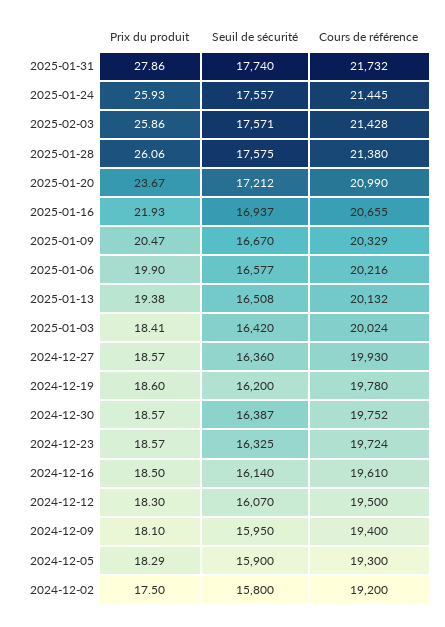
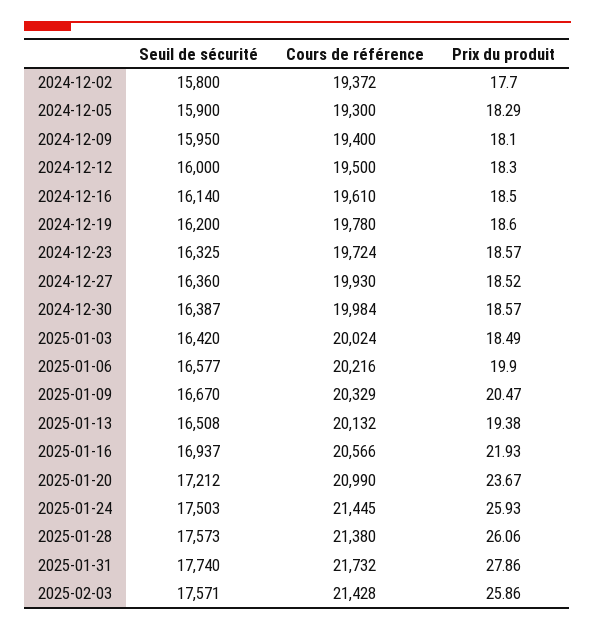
  {
    "Prix du produit": {
      "2025-01-31": 27.86,
      "2025-01-24": 25.93,
      "2025-02-03": 25.86,
      "2025-01-28": 26.06,
      "2025-01-20": 23.67,
      "2025-01-16": 21.93,
      "2025-01-09": 20.47,
      "2025-01-06": 19.9,
      "2025-01-13": 19.38,
-     "2025-01-03": 18.41,
+     "2025-01-03": 18.49,
-     "2024-12-27": 18.57,
+     "2024-12-27": 18.52,
      "2024-12-19": 18.6,
      "2024-12-30": 18.57,
      "2024-12-23": 18.57,
      "2024-12-16": 18.5,
      "2024-12-12": 18.3,
      "2024-12-09": 18.1,
      "2024-12-05": 18.29,
-     "2024-12-02": 17.5
+     "2024-12-02": 17.7
    },
    "Seuil de sécurité": {
      "2025-01-31": 17740,
-     "2025-01-24": 17557,
+     "2025-01-24": 17503,
      "2025-02-03": 17571,
-     "2025-01-28": 17575,
+     "2025-01-28": 17573,
      "2025-01-20": 17212,
      "2025-01-16": 16937,
      "2025-01-09": 16670,
      "2025-01-06": 16577,
      "2025-01-13": 16508,
      "2025-01-03": 16420,
      "2024-12-27": 16360,
      "2024-12-19": 16200,
      "2024-12-30": 16387,
      "2024-12-23": 16325,
      "2024-12-16": 16140,
-     "2024-12-12": 16070,
+     "2024-12-12": 16000,
      "2024-12-09": 15950,
      "2024-12-05": 15900,
      "2024-12-02": 15800
    },
    "Cours de référence": {
      "2025-01-31": 21732,
      "2025-01-24": 21445,
      "2025-02-03": 21428,
      "2025-01-28": 21380,
      "2025-01-20": 20990,
-     "2025-01-16": 20655,
+     "2025-01-16": 20566,
      "2025-01-09": 20329,
      "2025-01-06": 20216,
      "2025-01-13": 20132,
      "2025-01-03": 20024,
      "2024-12-27": 19930,
      "2024-12-19": 19780,
-     "2024-12-30": 19752,
+     "2024-12-30": 19984,
      "2024-12-23": 19724,
      "2024-12-16": 19610,
      "2024-12-12": 19500,
      "2024-12-09": 19400,
      "2024-12-05": 19300,
-     "2024-12-02": 19200
+     "2024-12-02": 19372
    }
  }

